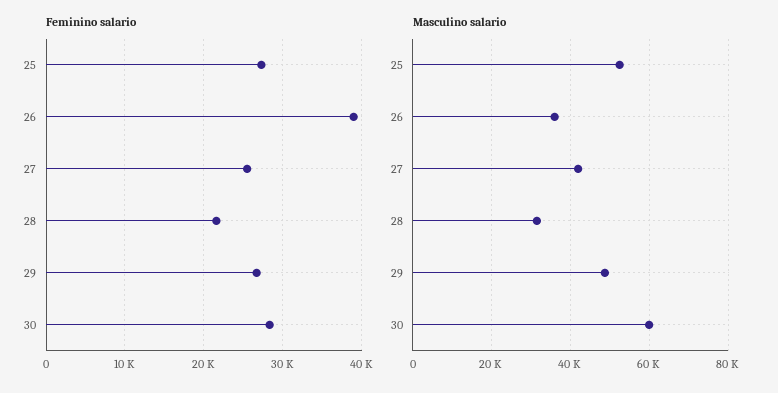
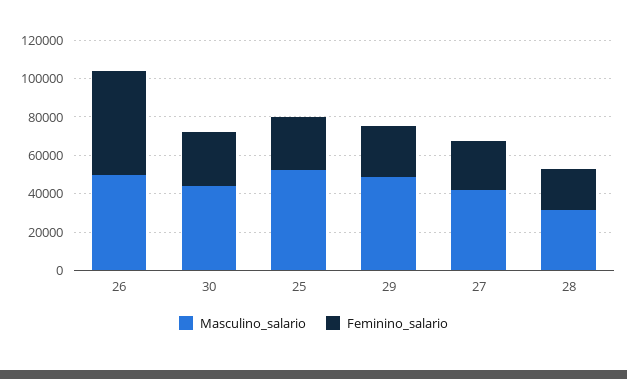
  {
    "Feminino salario": {
      "25": 27000,
-     "26": 39000,
+     "26": 55000,
      "27": 26000,
      "28": 22000,
      "29": 27000,
      "30": 28000
    },
    "Masculino salario": {
      "25": 52000,
-     "26": 36000,
+     "26": 50000,
      "27": 42000,
      "28": 32000,
      "29": 48000,
-     "30": 60000
+     "30": 45000
    }
  }

